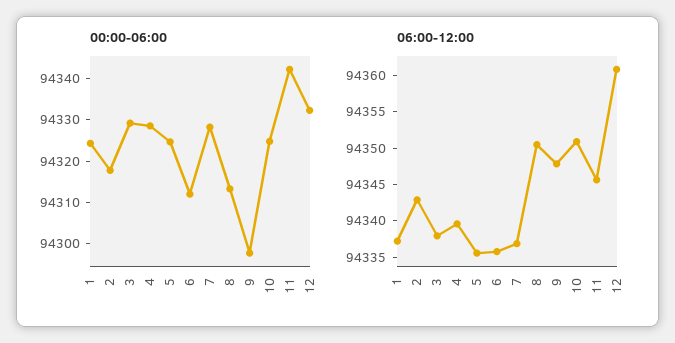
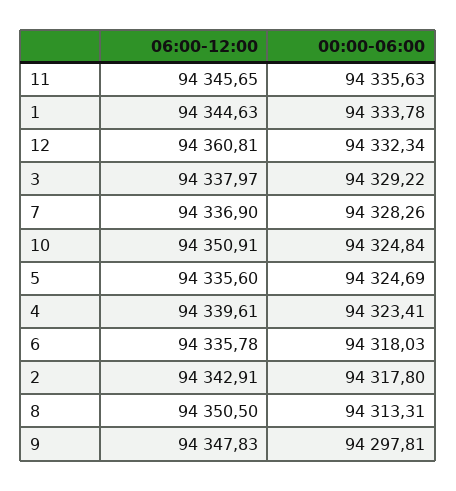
  {
    "00:00-06:00": {
-     "1": 94324,
+     "1": 94333.78,
      "2": 94317.8,
      "3": 94329.22,
-     "4": 94328,
+     "4": 94323.41,
      "5": 94324.69,
-     "6": 94312,
+     "6": 94318.03,
      "7": 94328.26,
      "8": 94313.31,
      "9": 94297.81,
      "10": 94324.84,
-     "11": 94342,
+     "11": 94335.63,
      "12": 94332.34
    },
    "06:00-12:00": {
-     "1": 94337.5,
+     "1": 94344.63,
      "2": 94342.91,
      "3": 94337.97,
      "4": 94339.61,
      "5": 94335.6,
      "6": 94335.78,
      "7": 94336.9,
      "8": 94350.5,
      "9": 94347.83,
      "10": 94350.91,
      "11": 94345.65,
      "12": 94360.81
    }
  }

